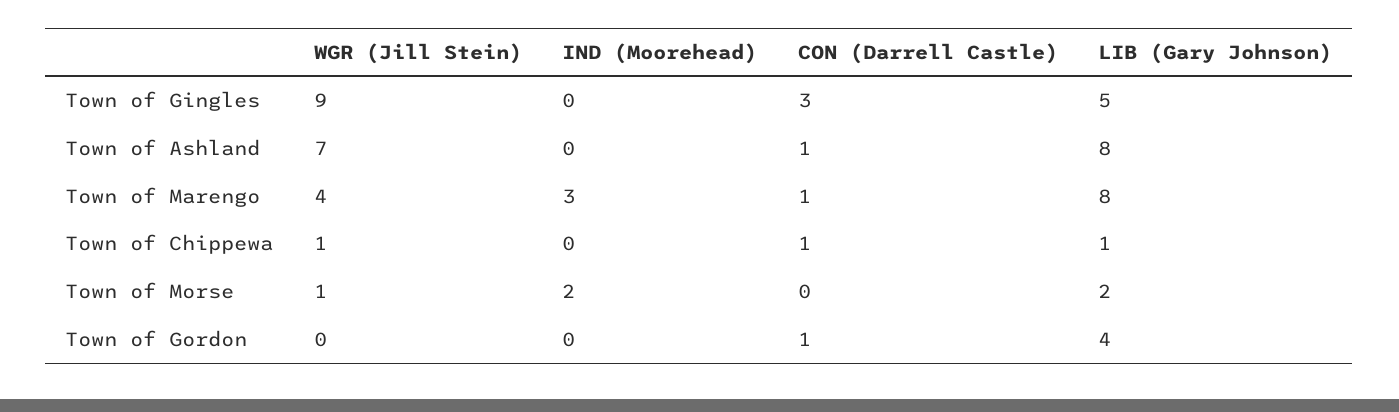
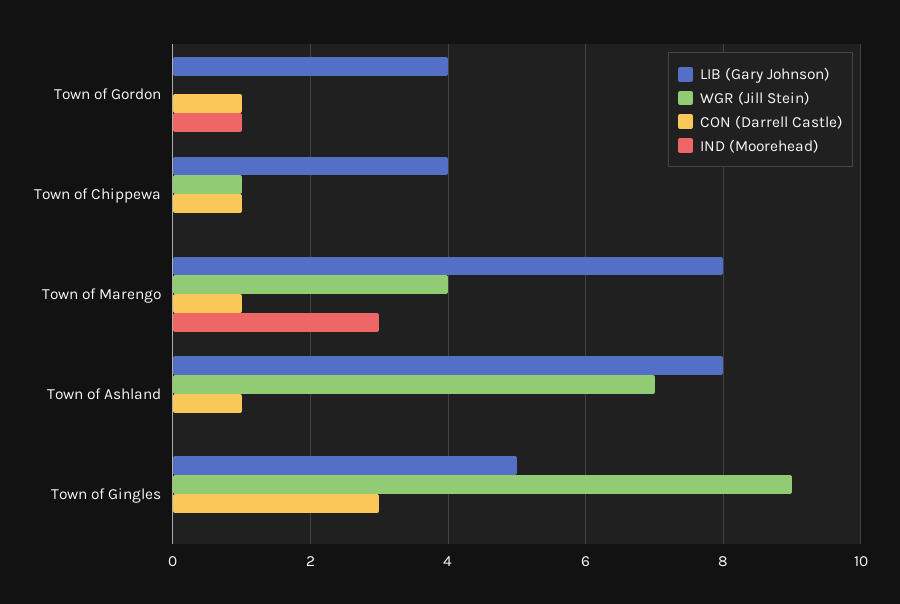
  {
    "WGR (Jill Stein)": {
      "Town of Gingles": 9,
      "Town of Ashland": 7,
      "Town of Marengo": 4,
      "Town of Chippewa": 1,
-     "Town of Morse": 1,
      "Town of Gordon": 0
    },
    "IND (Moorehead)": {
      "Town of Gingles": 0,
      "Town of Ashland": 0,
      "Town of Marengo": 3,
      "Town of Chippewa": 0,
-     "Town of Morse": 2,
-     "Town of Gordon": 0
+     "Town of Gordon": 1
    },
    "CON (Darrell Castle)": {
      "Town of Gingles": 3,
      "Town of Ashland": 1,
      "Town of Marengo": 1,
      "Town of Chippewa": 1,
-     "Town of Morse": 0,
      "Town of Gordon": 1
    },
    "LIB (Gary Johnson)": {
      "Town of Gingles": 5,
      "Town of Ashland": 8,
      "Town of Marengo": 8,
-     "Town of Chippewa": 1,
+     "Town of Chippewa": 4,
-     "Town of Morse": 2,
      "Town of Gordon": 4
    }
  }

